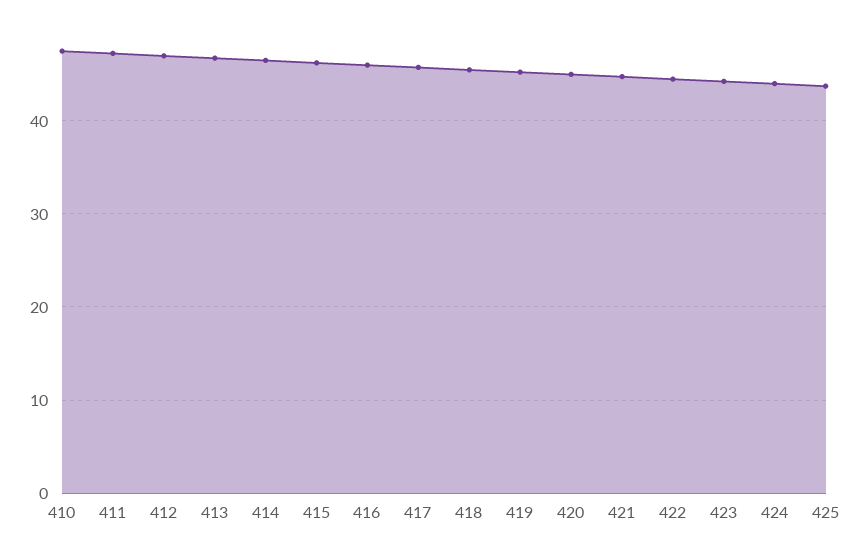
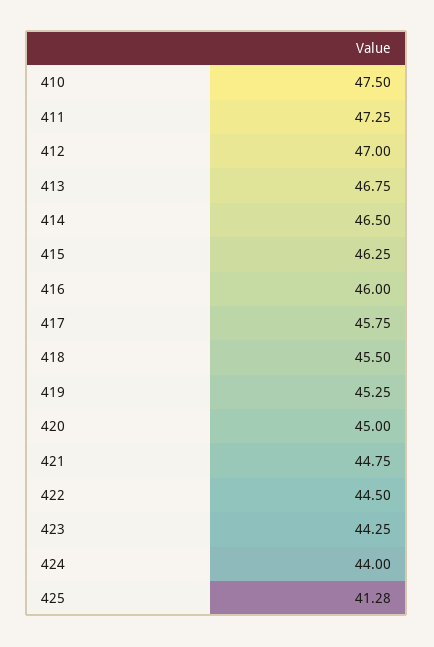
  {
    "410": 47.5,
    "411": 47.25,
    "412": 47,
    "413": 46.75,
    "414": 46.5,
    "415": 46.25,
    "416": 46,
    "417": 45.75,
    "418": 45.5,
    "419": 45.25,
    "420": 45,
    "421": 44.75,
    "422": 44.5,
    "423": 44.25,
    "424": 44,
-   "425": 44
+   "425": 41.28
  }

